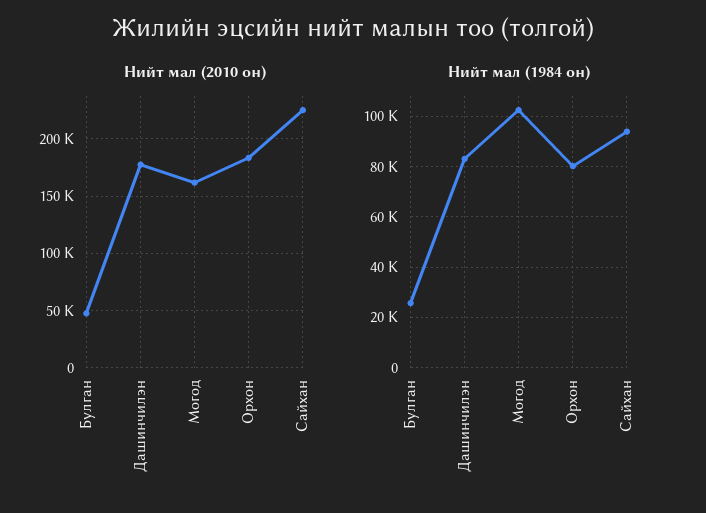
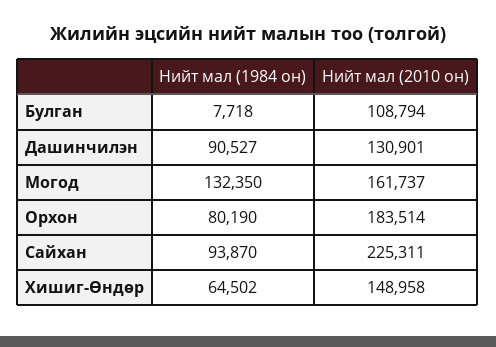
  {
    "Нийт мал (2010 он)": {
-     "Булган": 50000,
+     "Булган": 108794,
-     "Дашинчилэн": 180000,
+     "Дашинчилэн": 130901,
      "Могод": 161737,
      "Орхон": 183514,
-     "Сайхан": 225311
+     "Сайхан": 225311,
+     "Хишиг-Өндөр": 148958
    },
    "Нийт мал (1984 он)": {
-     "Булган": 25000,
+     "Булган": 7718,
-     "Дашинчилэн": 82500,
+     "Дашинчилэн": 90527,
-     "Могод": 102500,
+     "Могод": 132350,
      "Орхон": 80190,
-     "Сайхан": 93870
+     "Сайхан": 93870,
+     "Хишиг-Өндөр": 64502
    }
  }

